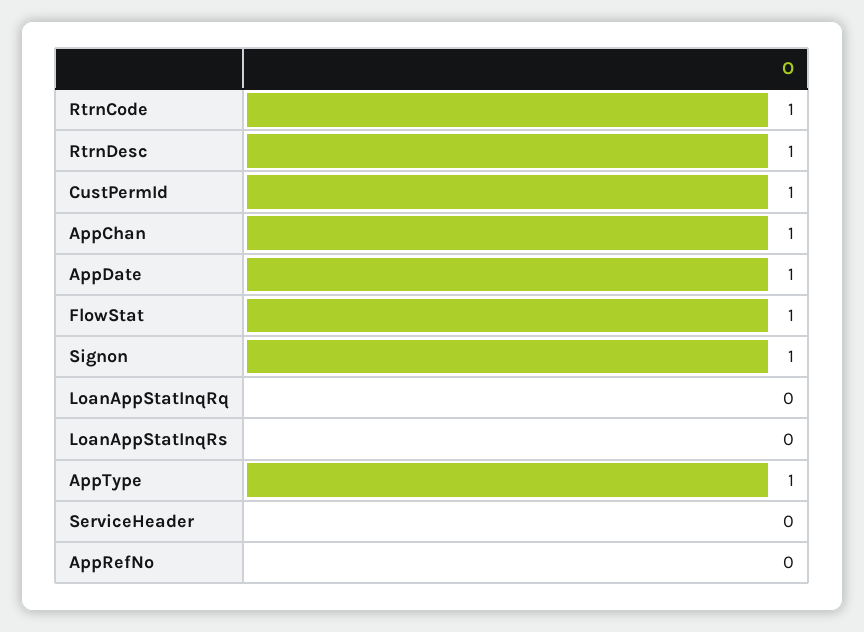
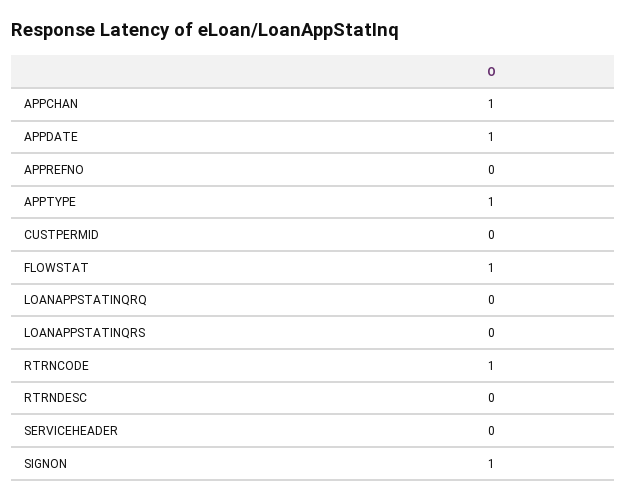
  {
    "RtrnCode": 1,
-   "RtrnDesc": 1,
+   "RtrnDesc": 0,
-   "CustPermId": 1,
+   "CustPermId": 0,
    "AppChan": 1,
    "AppDate": 1,
    "FlowStat": 1,
    "Signon": 1,
    "LoanAppStatInqRq": 0,
    "LoanAppStatInqRs": 0,
    "AppType": 1,
    "ServiceHeader": 0,
    "AppRefNo": 0
  }

